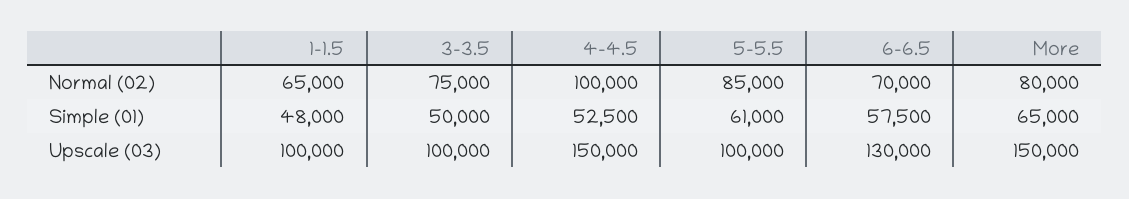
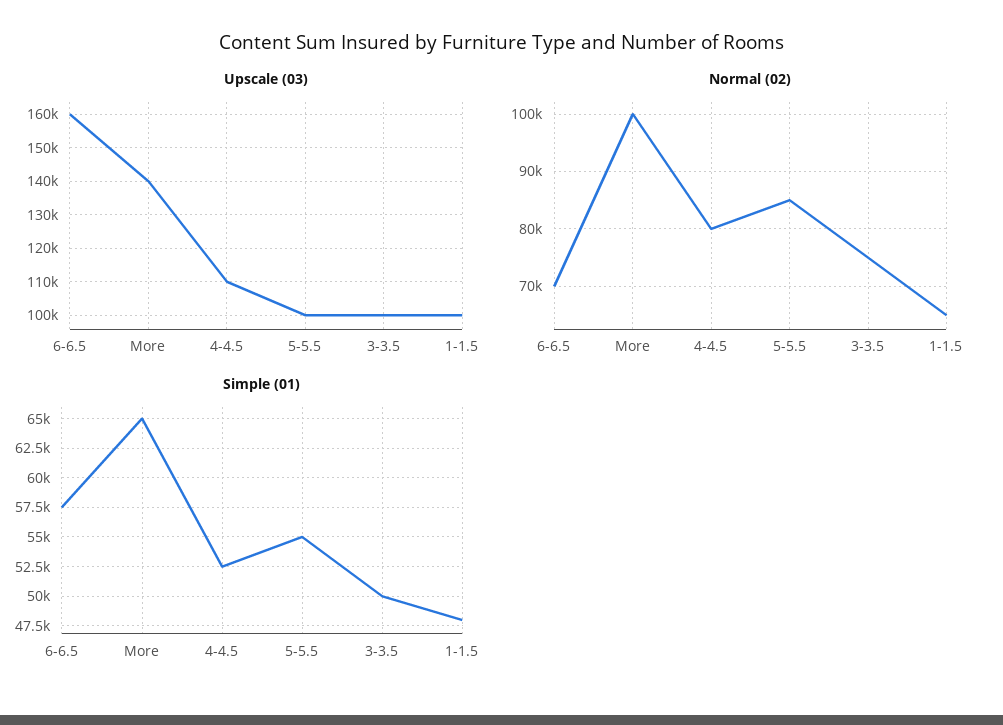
  {
    "Normal (02)": {
      "1-1.5": 65000,
      "3-3.5": 75000,
-     "4-4.5": 100000,
+     "4-4.5": 80000,
      "5-5.5": 85000,
      "6-6.5": 70000,
-     "More": 80000
+     "More": 100000
    },
    "Simple (01)": {
      "1-1.5": 48000,
      "3-3.5": 50000,
      "4-4.5": 52500,
-     "5-5.5": 61000,
+     "5-5.5": 55000,
      "6-6.5": 57500,
      "More": 65000
    },
    "Upscale (03)": {
      "1-1.5": 100000,
      "3-3.5": 100000,
-     "4-4.5": 150000,
+     "4-4.5": 110000,
      "5-5.5": 100000,
-     "6-6.5": 130000,
+     "6-6.5": 160000,
-     "More": 150000
+     "More": 140000
    }
  }

